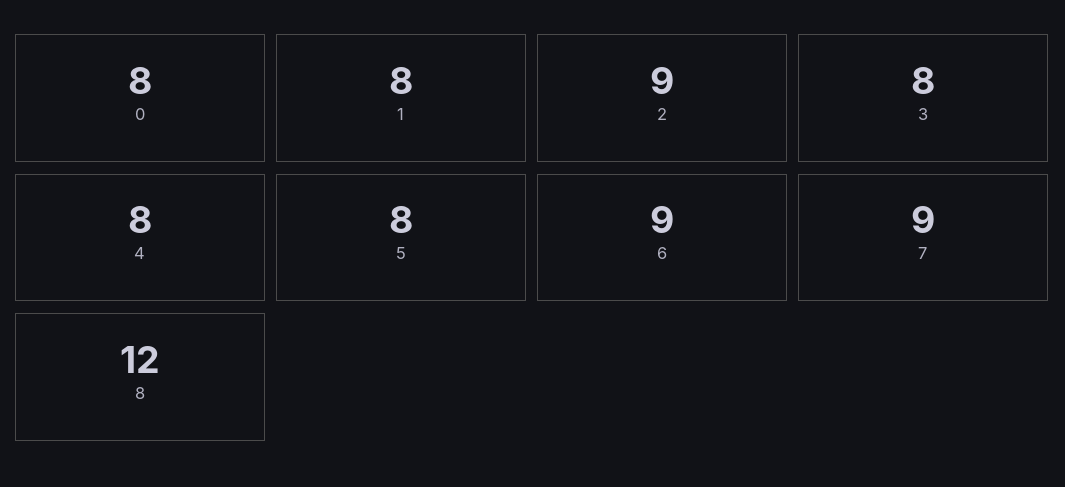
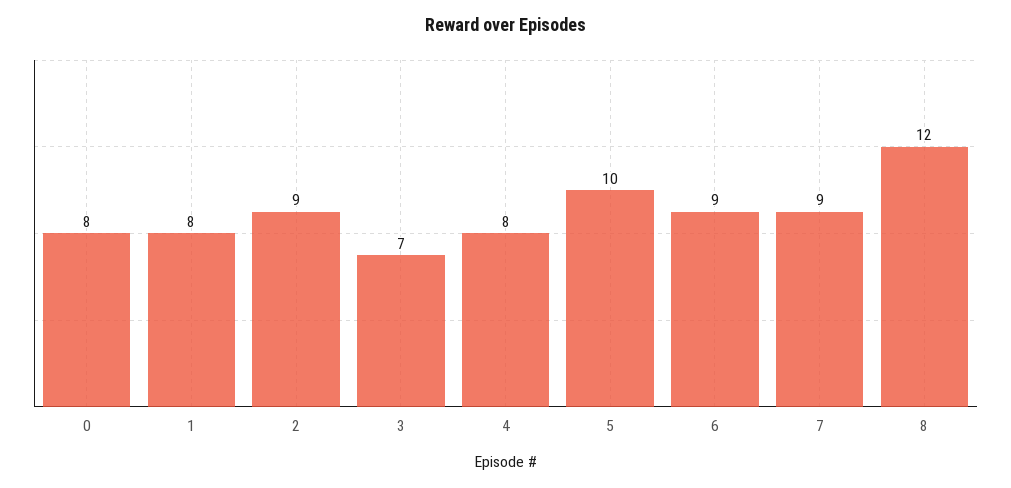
  {
    "0": 8,
    "1": 8,
    "2": 9,
-   "3": 8,
+   "3": 7,
    "4": 8,
-   "5": 8,
+   "5": 10,
    "6": 9,
    "7": 9,
    "8": 12
  }

